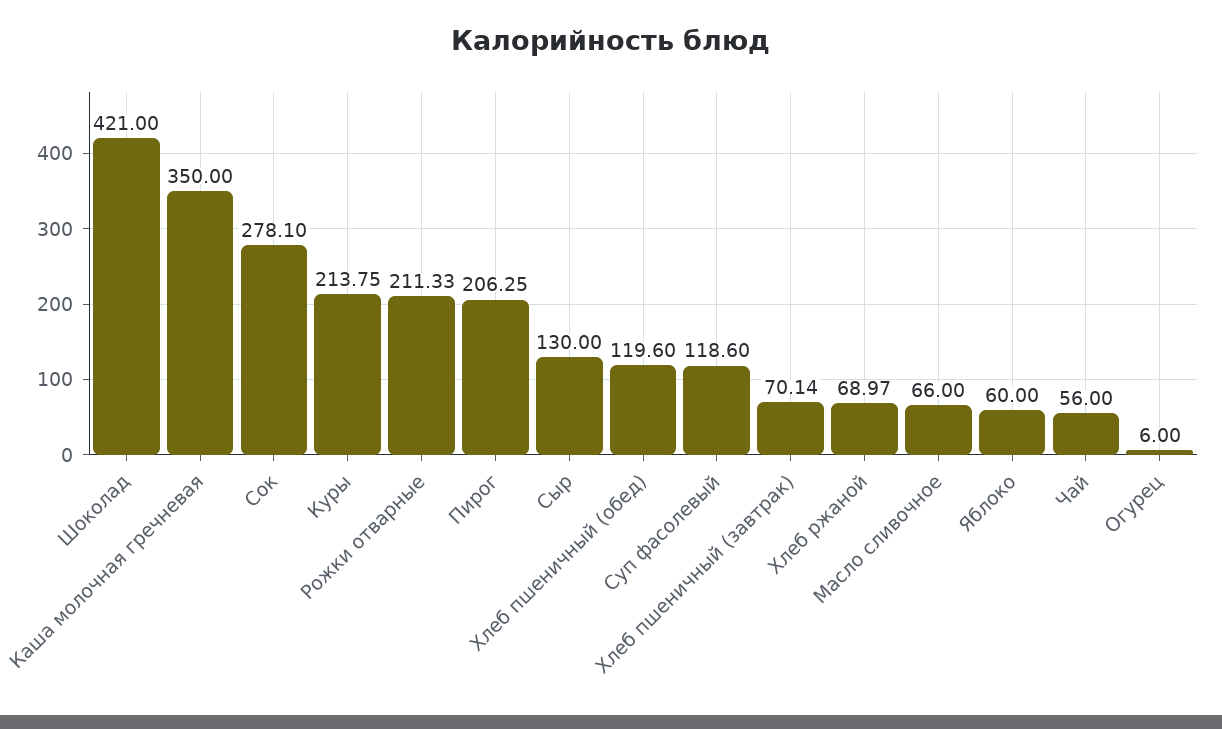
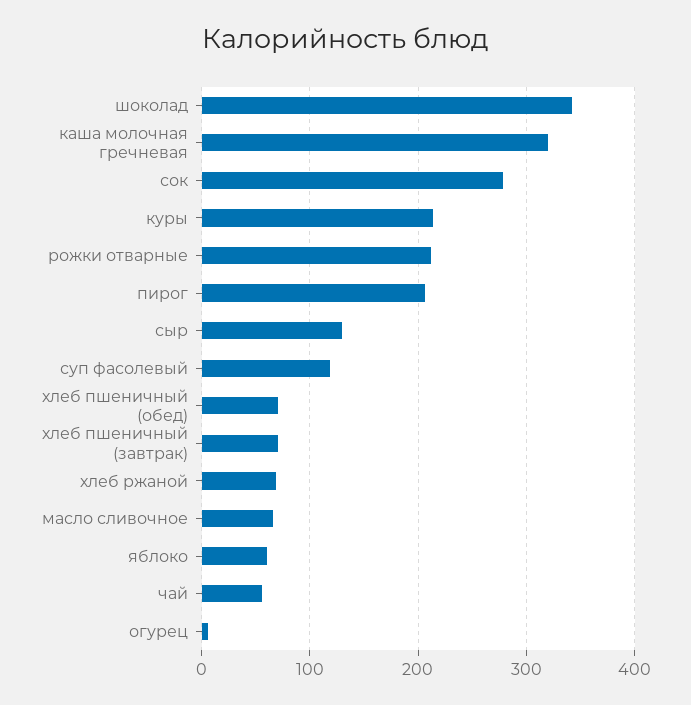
  {
-   "Шоколад": 421,
+   "Шоколад": 340,
-   "Каша молочная гречневая": 350,
+   "Каша молочная гречневая": 320,
    "Сок": 278.1,
    "Куры": 213.75,
    "Рожки отварные": 211.33,
    "Пирог": 206.25,
    "Сыр": 130,
-   "Хлеб пшеничный (обед)": 119.6,
+   "Хлеб пшеничный (обед)": 70,
    "Суп фасолевый": 118.6,
    "Хлеб пшеничный (завтрак)": 70.14,
    "Хлеб ржаной": 68.97,
    "Масло сливочное": 66,
    "Яблоко": 60,
    "Чай": 56,
    "Огурец": 6
  }

